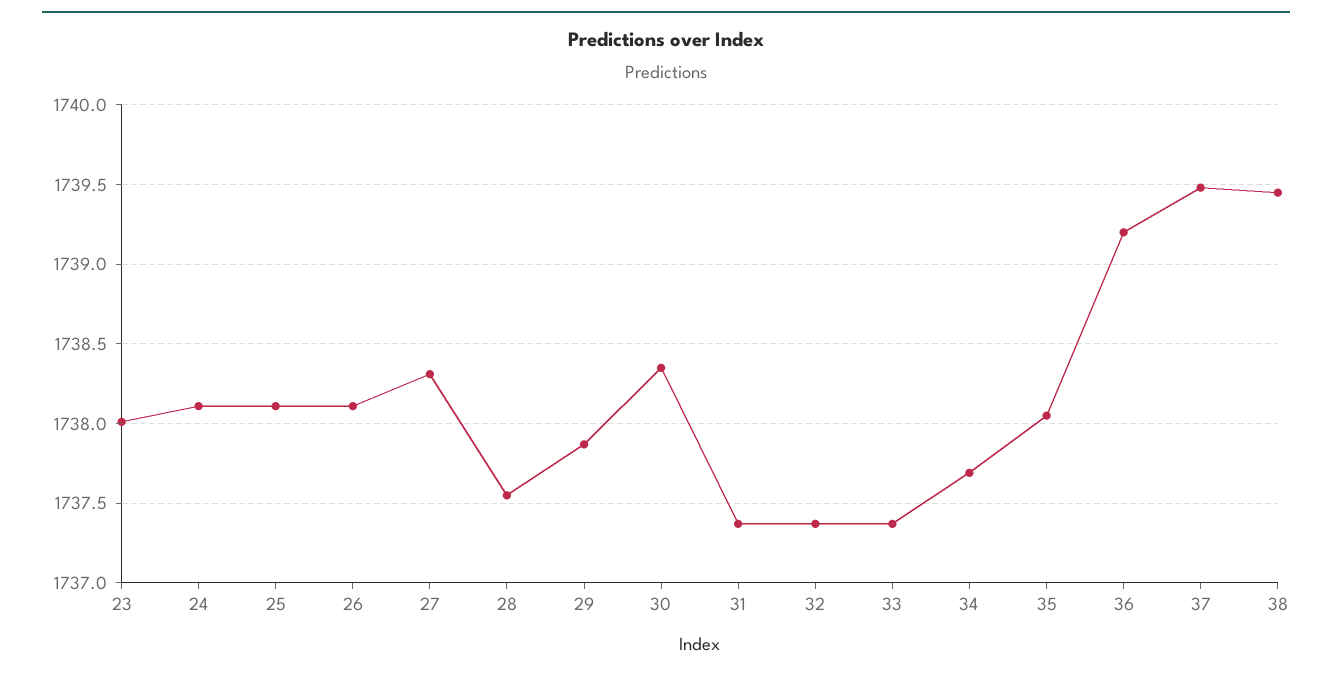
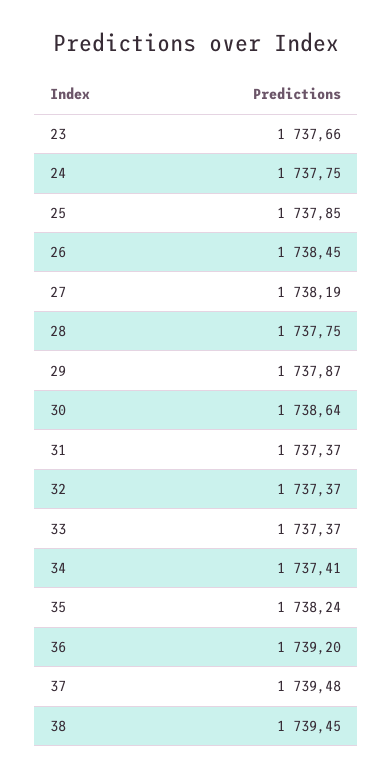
  {
-   "23": 1738,
+   "23": 1737.66,
-   "24": 1738.1,
+   "24": 1737.75,
-   "25": 1738.1,
+   "25": 1737.85,
-   "26": 1738.1,
+   "26": 1738.45,
-   "27": 1738.3,
+   "27": 1738.19,
-   "28": 1737.55,
+   "28": 1737.75,
    "29": 1737.87,
-   "30": 1738.35,
+   "30": 1738.64,
    "31": 1737.37,
    "32": 1737.37,
    "33": 1737.37,
-   "34": 1737.7,
+   "34": 1737.41,
-   "35": 1738.05,
+   "35": 1738.24,
    "36": 1739.2,
    "37": 1739.48,
    "38": 1739.45
  }

